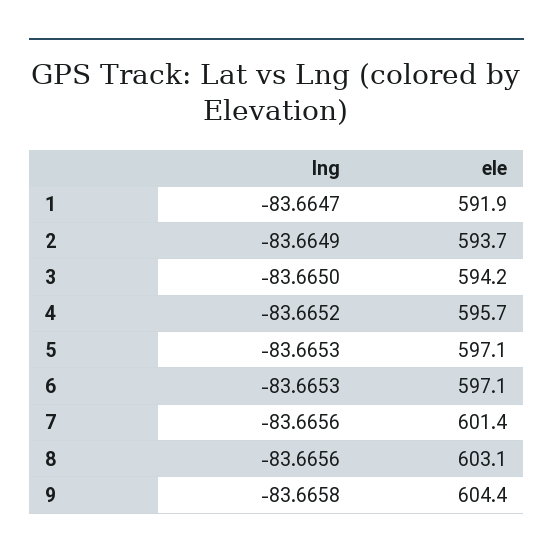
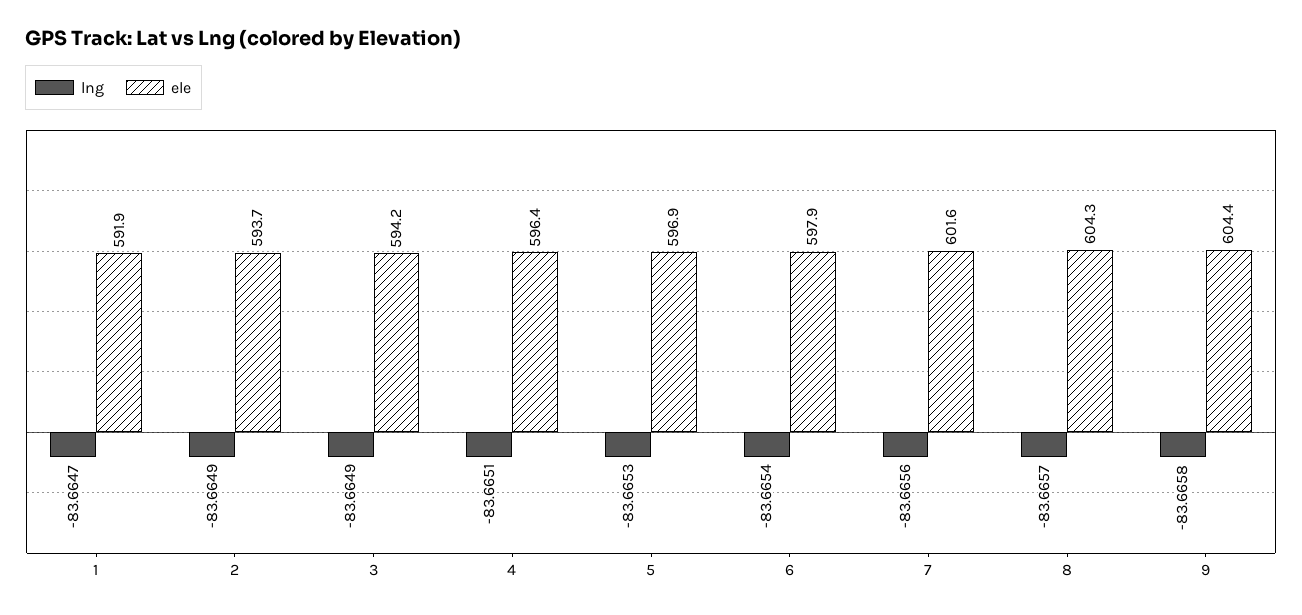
  {
    "lng": {
      "1": -83.6647,
      "2": -83.6649,
-     "3": -83.665,
+     "3": -83.6649,
-     "4": -83.6652,
+     "4": -83.6651,
      "5": -83.6653,
-     "6": -83.6653,
+     "6": -83.6654,
      "7": -83.6656,
-     "8": -83.6656,
+     "8": -83.6657,
      "9": -83.6658
    },
    "ele": {
      "1": 591.9,
      "2": 593.7,
      "3": 594.2,
-     "4": 595.7,
+     "4": 596.4,
-     "5": 597.1,
+     "5": 596.9,
-     "6": 597.1,
+     "6": 597.9,
-     "7": 601.4,
+     "7": 601.6,
-     "8": 603.1,
+     "8": 604.3,
      "9": 604.4
    }
  }

